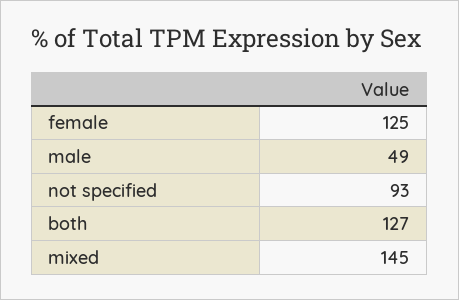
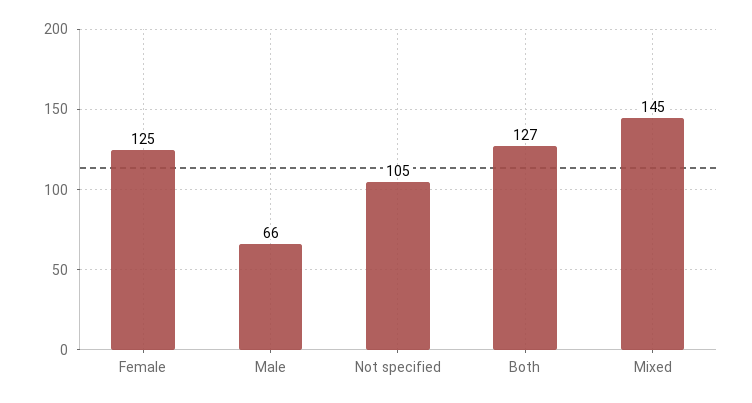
  {
    "female": 125,
-   "male": 49,
+   "male": 66,
-   "not specified": 93,
+   "not specified": 105,
    "both": 127,
    "mixed": 145
  }

